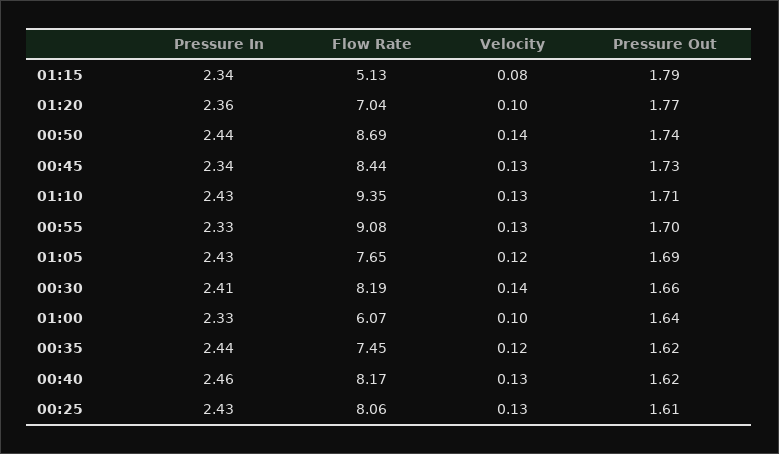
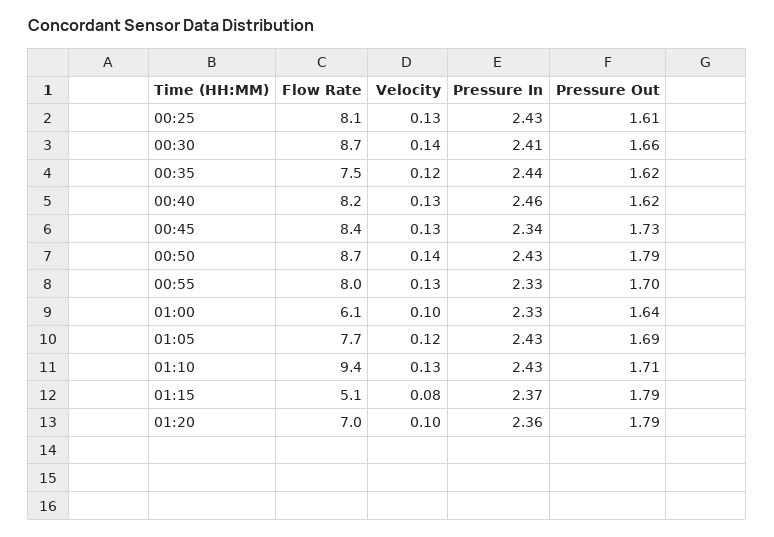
  {
    "Pressure In": {
-     "01:15": 2.34,
+     "01:15": 2.37,
      "01:20": 2.36,
-     "00:50": 2.44,
+     "00:50": 2.43,
      "00:45": 2.34,
      "01:10": 2.43,
      "00:55": 2.33,
      "01:05": 2.43,
      "00:30": 2.41,
      "01:00": 2.33,
      "00:35": 2.44,
      "00:40": 2.46,
      "00:25": 2.43
    },
    "Flow Rate": {
      "01:15": 5.13,
      "01:20": 7.04,
      "00:50": 8.69,
      "00:45": 8.44,
      "01:10": 9.35,
-     "00:55": 9.08,
+     "00:55": 8,
      "01:05": 7.65,
-     "00:30": 8.19,
+     "00:30": 8.7,
      "01:00": 6.07,
      "00:35": 7.45,
      "00:40": 8.17,
      "00:25": 8.06
    },
    "Velocity": {
      "01:15": 0.08,
      "01:20": 0.1,
      "00:50": 0.14,
      "00:45": 0.13,
      "01:10": 0.13,
      "00:55": 0.13,
      "01:05": 0.12,
      "00:30": 0.14,
      "01:00": 0.1,
      "00:35": 0.12,
      "00:40": 0.13,
      "00:25": 0.13
    },
    "Pressure Out": {
      "01:15": 1.79,
-     "01:20": 1.77,
+     "01:20": 1.79,
-     "00:50": 1.74,
+     "00:50": 1.79,
      "00:45": 1.73,
      "01:10": 1.71,
      "00:55": 1.7,
      "01:05": 1.69,
      "00:30": 1.66,
      "01:00": 1.64,
      "00:35": 1.62,
      "00:40": 1.62,
      "00:25": 1.61
    }
  }

